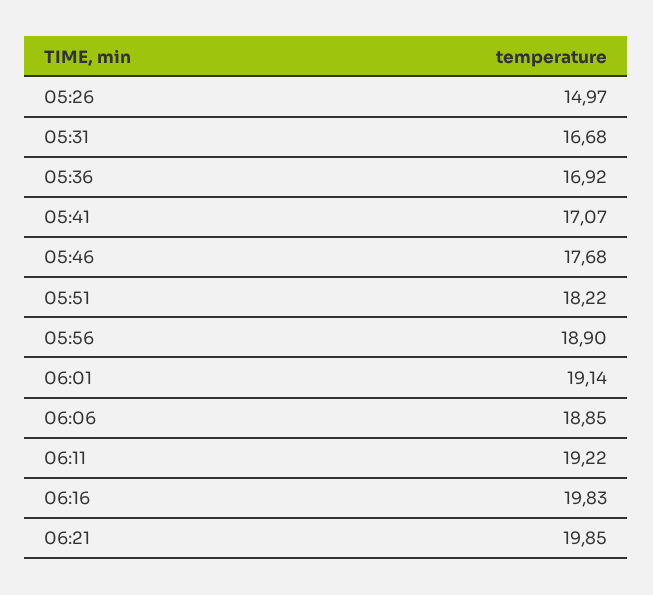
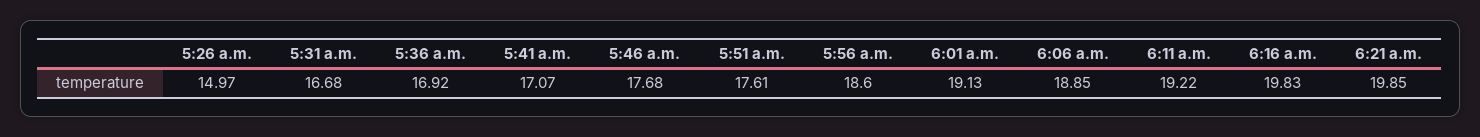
  {
    "05:26": 14.97,
    "05:31": 16.68,
    "05:36": 16.92,
    "05:41": 17.07,
    "05:46": 17.68,
-   "05:51": 18.22,
+   "05:51": 17.61,
-   "05:56": 18.9,
+   "05:56": 18.6,
-   "06:01": 19.14,
+   "06:01": 19.13,
    "06:06": 18.85,
    "06:11": 19.22,
    "06:16": 19.83,
    "06:21": 19.85
  }

